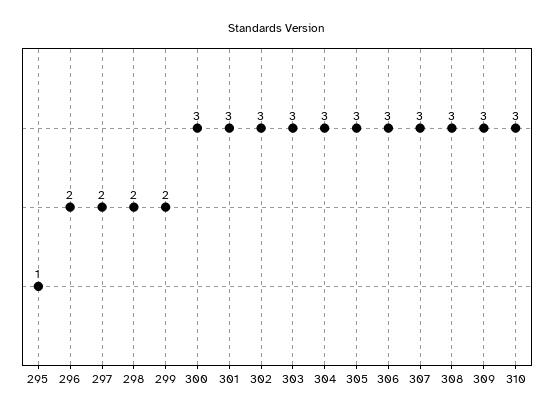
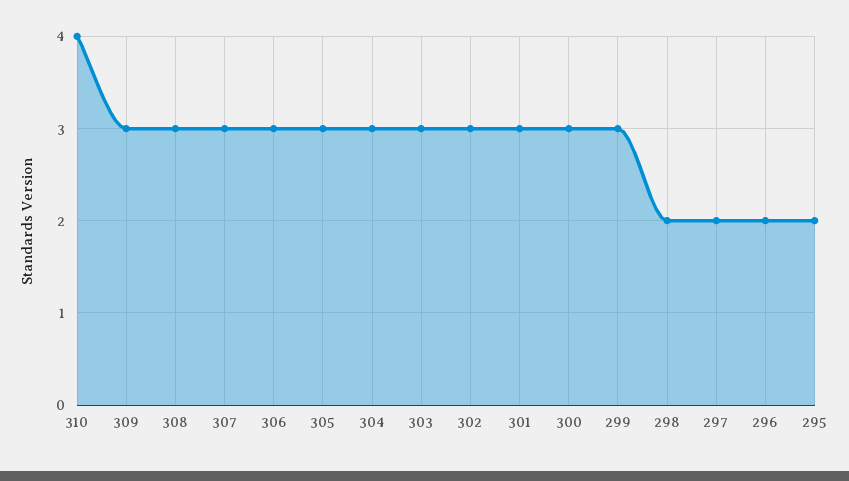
  {
-   "295": 1,
+   "295": 2,
    "296": 2,
    "297": 2,
    "298": 2,
-   "299": 2,
+   "299": 3,
    "300": 3,
    "301": 3,
    "302": 3,
    "303": 3,
    "304": 3,
    "305": 3,
    "306": 3,
    "307": 3,
    "308": 3,
    "309": 3,
-   "310": 3
+   "310": 4
  }

